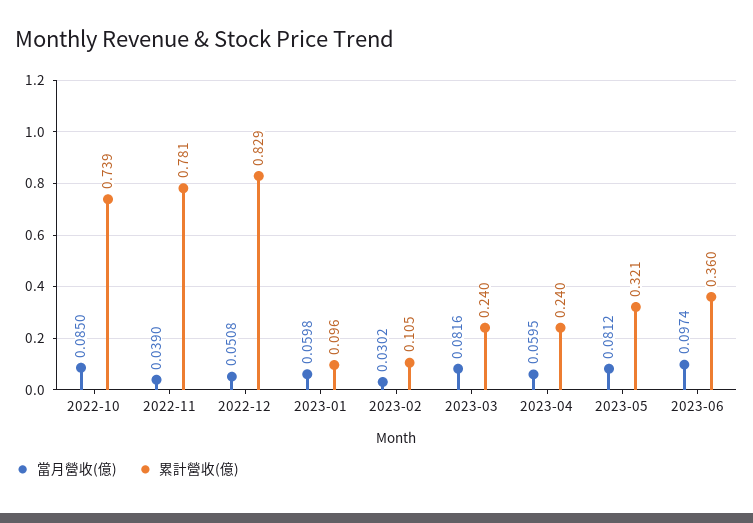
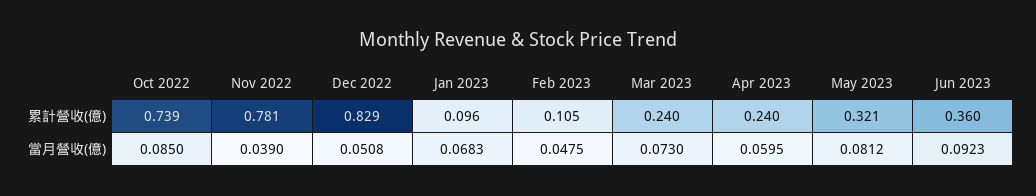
  {
    "當月營收(億)": {
      "2022-10": 0.085,
      "2022-11": 0.039,
      "2022-12": 0.0508,
-     "2023-01": 0.0598,
+     "2023-01": 0.0683,
-     "2023-02": 0.0302,
+     "2023-02": 0.0475,
-     "2023-03": 0.0816,
+     "2023-03": 0.073,
      "2023-04": 0.0595,
      "2023-05": 0.0812,
-     "2023-06": 0.0974
+     "2023-06": 0.0923
    },
    "累計營收(億)": {
      "2022-10": 0.739,
      "2022-11": 0.781,
      "2022-12": 0.829,
      "2023-01": 0.096,
      "2023-02": 0.105,
      "2023-03": 0.24,
      "2023-04": 0.24,
      "2023-05": 0.321,
      "2023-06": 0.36
    }
  }

